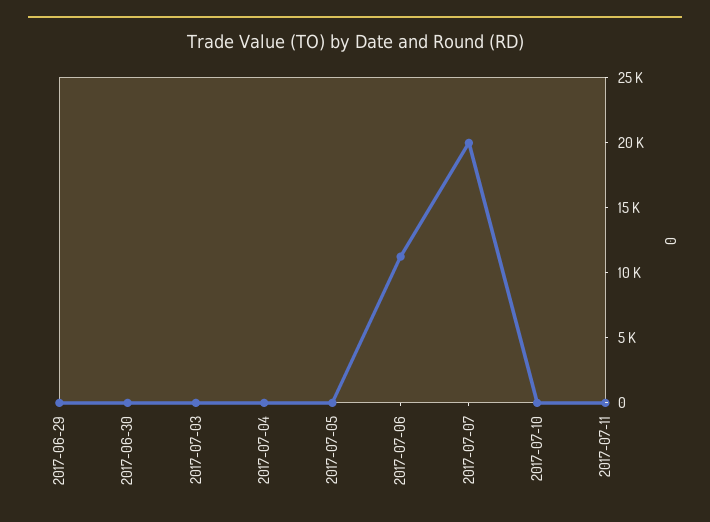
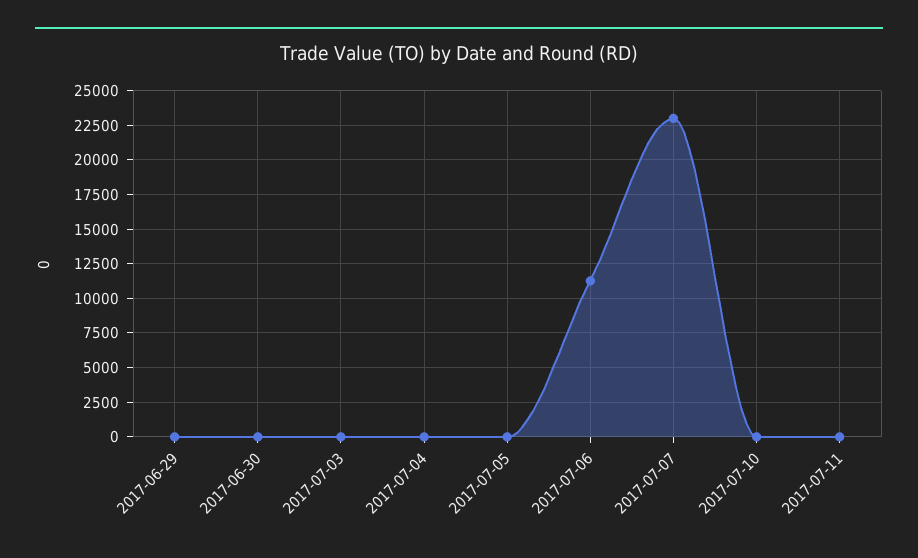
  {
    "2017-06-29": 0,
    "2017-06-30": 0,
    "2017-07-03": 0,
    "2017-07-04": 0,
    "2017-07-05": 0,
    "2017-07-06": 11500,
-   "2017-07-07": 20000,
+   "2017-07-07": 23000,
    "2017-07-10": 0,
    "2017-07-11": 0
  }

